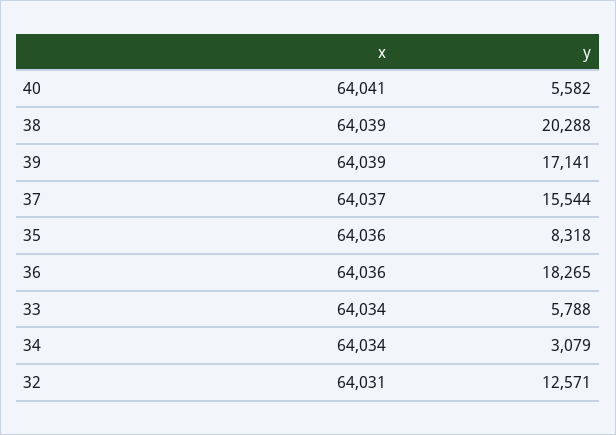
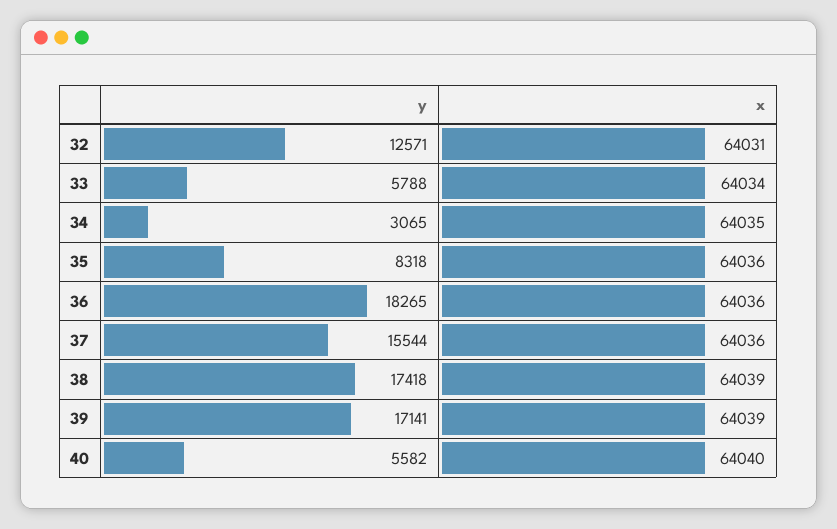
  {
    "x": {
-     "40": 64041,
+     "40": 64040,
      "38": 64039,
      "39": 64039,
-     "37": 64037,
+     "37": 64036,
      "35": 64036,
      "36": 64036,
      "33": 64034,
-     "34": 64034,
+     "34": 64035,
      "32": 64031
    },
    "y": {
      "40": 5582,
-     "38": 20288,
+     "38": 17418,
      "39": 17141,
      "37": 15544,
      "35": 8318,
      "36": 18265,
      "33": 5788,
-     "34": 3079,
+     "34": 3065,
      "32": 12571
    }
  }

